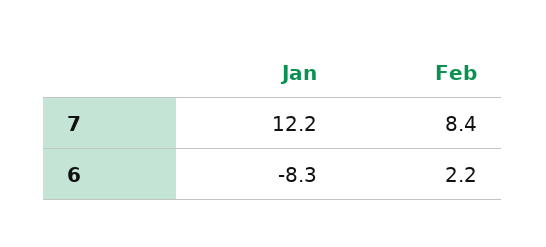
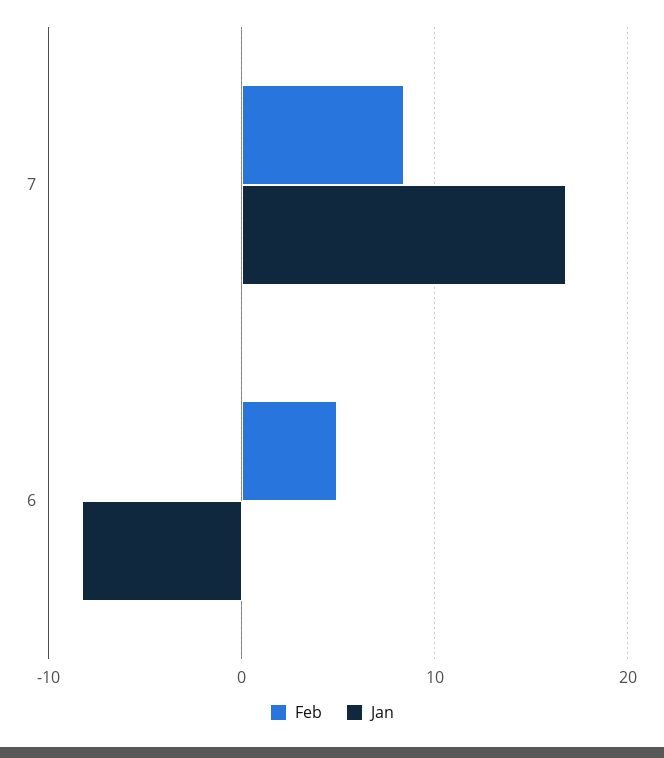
  {
    "Jan": {
-     "7": 12.2,
+     "7": 17,
      "6": -8.3
    },
    "Feb": {
      "7": 8.4,
-     "6": 2.2
+     "6": 5
    }
  }

